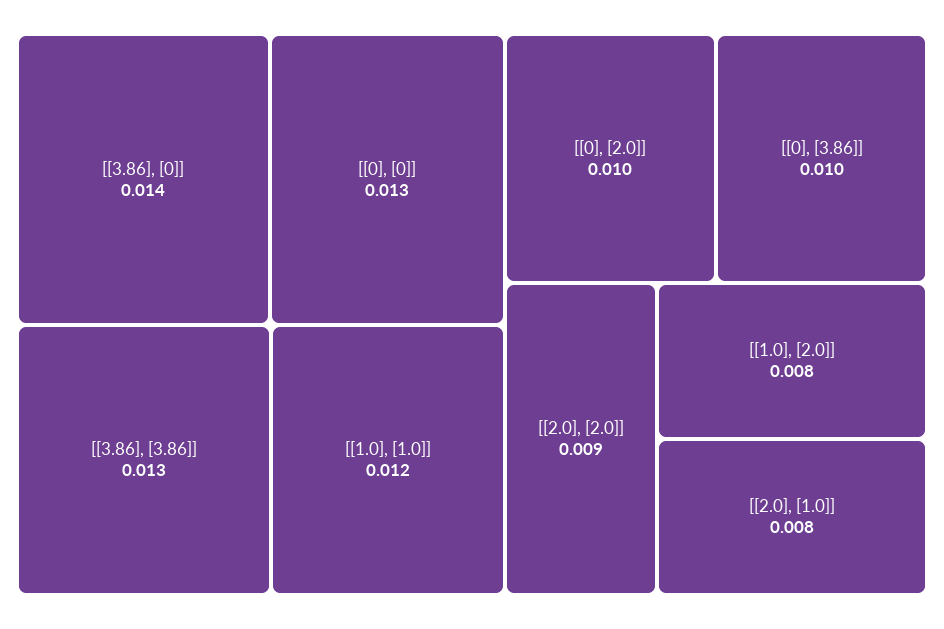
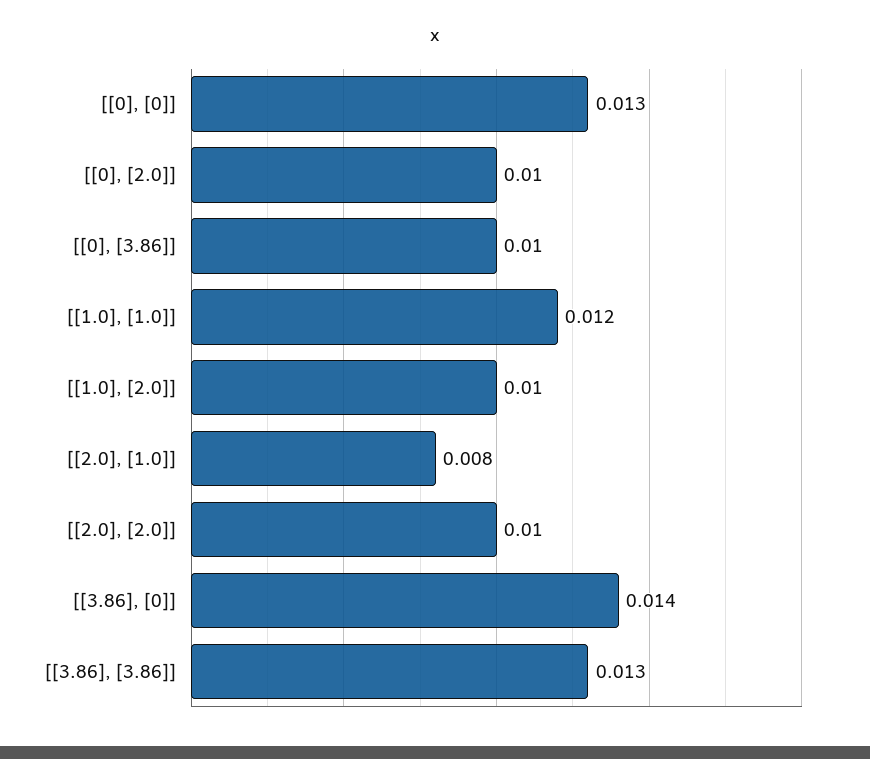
  {
    "[[3.86], [0]]": 0.014,
    "[[0], [0]]": 0.013,
    "[[3.86], [3.86]]": 0.013,
    "[[1.0], [1.0]]": 0.012,
    "[[0], [2.0]]": 0.01,
    "[[0], [3.86]]": 0.01,
-   "[[2.0], [2.0]]": 0.009,
+   "[[2.0], [2.0]]": 0.01,
-   "[[1.0], [2.0]]": 0.008,
+   "[[1.0], [2.0]]": 0.01,
    "[[2.0], [1.0]]": 0.008
  }

